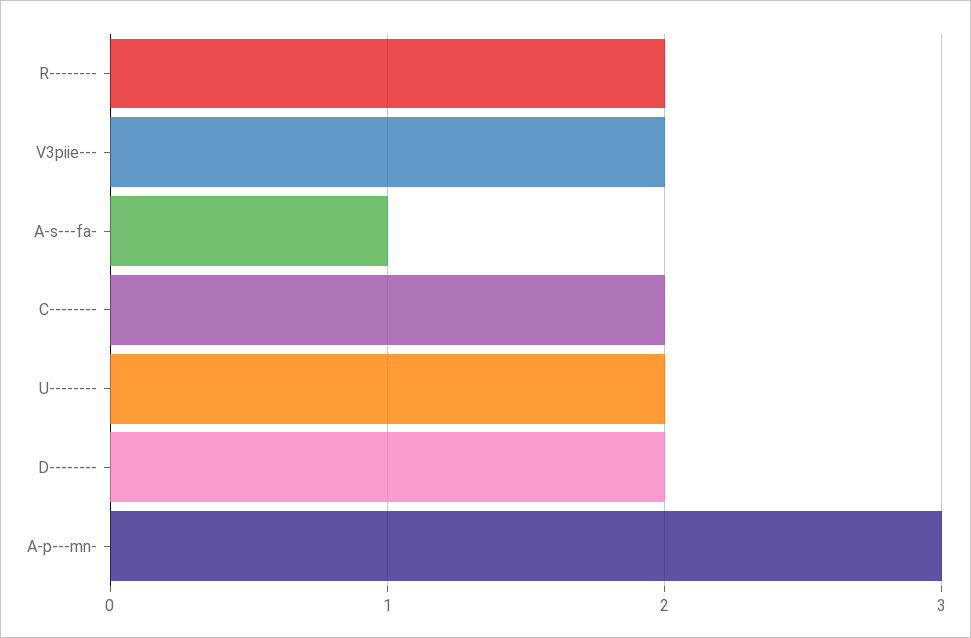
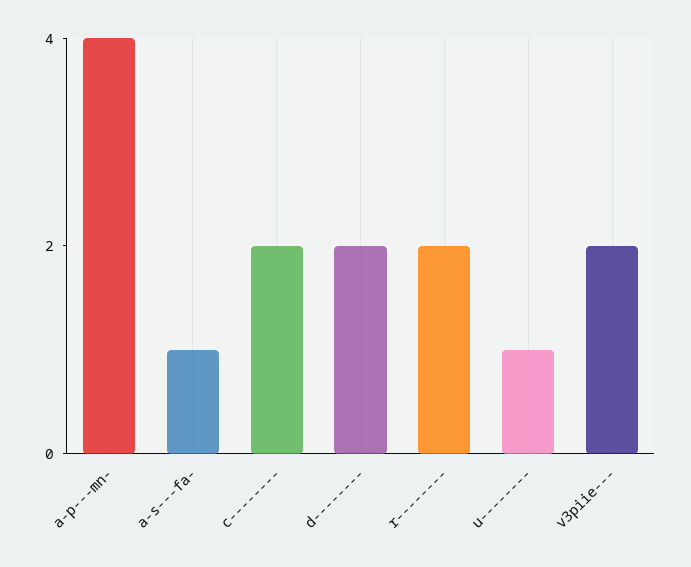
  {
    "R--------": 2,
    "V3piie---": 2,
    "A-s---fa-": 1,
    "C--------": 2,
-   "U--------": 2,
+   "U--------": 1,
    "D--------": 2,
-   "A-p---mn-": 3
+   "A-p---mn-": 4
  }

